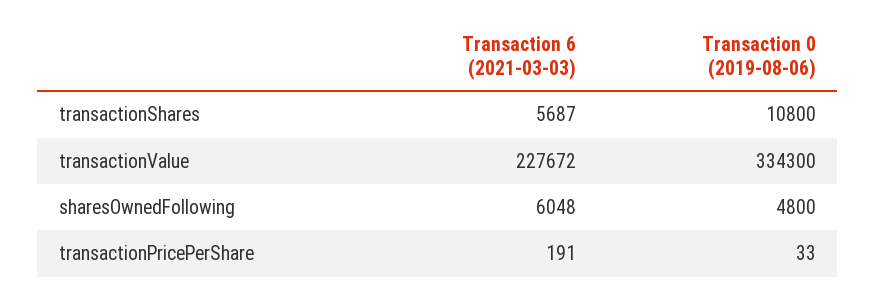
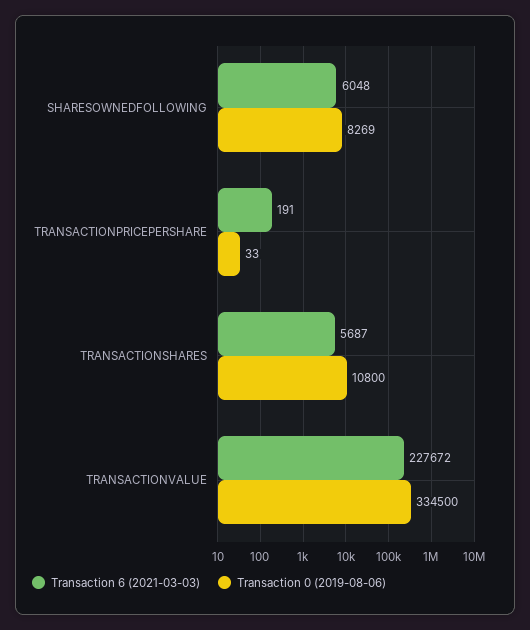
  {
    "Transaction 6 (2021-03-03)": {
      "transactionShares": 5687,
      "transactionValue": 227672,
      "sharesOwnedFollowing": 6048,
      "transactionPricePerShare": 191
    },
    "Transaction 0 (2019-08-06)": {
      "transactionShares": 10800,
-     "transactionValue": 334300,
+     "transactionValue": 334500,
-     "sharesOwnedFollowing": 4800,
+     "sharesOwnedFollowing": 8269,
      "transactionPricePerShare": 33
    }
  }

